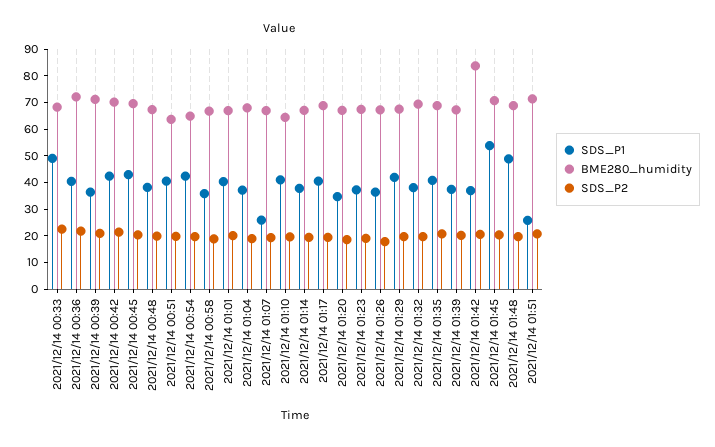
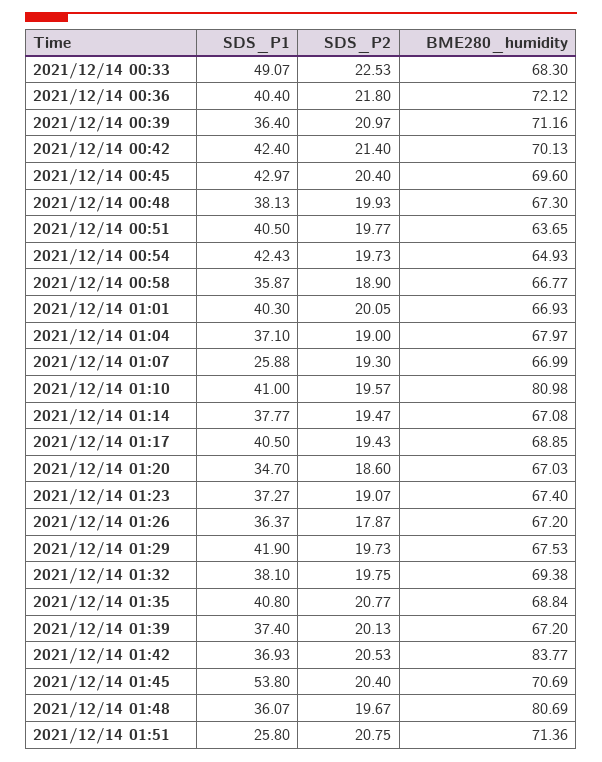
  {
    "SDS_P1": {
      "2021/12/14 00:33": 49.07,
      "2021/12/14 00:36": 40.4,
      "2021/12/14 00:39": 36.4,
      "2021/12/14 00:42": 42.4,
      "2021/12/14 00:45": 42.97,
      "2021/12/14 00:48": 38.13,
      "2021/12/14 00:51": 40.5,
      "2021/12/14 00:54": 42.43,
      "2021/12/14 00:58": 35.87,
      "2021/12/14 01:01": 40.3,
      "2021/12/14 01:04": 37.1,
      "2021/12/14 01:07": 25.88,
      "2021/12/14 01:10": 41,
      "2021/12/14 01:14": 37.77,
      "2021/12/14 01:17": 40.5,
      "2021/12/14 01:20": 34.7,
      "2021/12/14 01:23": 37.27,
      "2021/12/14 01:26": 36.37,
      "2021/12/14 01:29": 41.9,
      "2021/12/14 01:32": 38.1,
      "2021/12/14 01:35": 40.8,
      "2021/12/14 01:39": 37.4,
      "2021/12/14 01:42": 36.93,
      "2021/12/14 01:45": 53.8,
-     "2021/12/14 01:48": 50,
+     "2021/12/14 01:48": 36.07,
      "2021/12/14 01:51": 25.8
    },
    "BME280_humidity": {
      "2021/12/14 00:33": 68.3,
      "2021/12/14 00:36": 72.12,
      "2021/12/14 00:39": 71.16,
      "2021/12/14 00:42": 70.13,
      "2021/12/14 00:45": 69.6,
      "2021/12/14 00:48": 67.3,
      "2021/12/14 00:51": 63.65,
      "2021/12/14 00:54": 64.93,
      "2021/12/14 00:58": 66.77,
      "2021/12/14 01:01": 66.93,
      "2021/12/14 01:04": 67.97,
      "2021/12/14 01:07": 66.99,
-     "2021/12/14 01:10": 65,
+     "2021/12/14 01:10": 80.98,
      "2021/12/14 01:14": 67.08,
      "2021/12/14 01:17": 68.85,
      "2021/12/14 01:20": 67.03,
      "2021/12/14 01:23": 67.4,
      "2021/12/14 01:26": 67.2,
      "2021/12/14 01:29": 67.53,
      "2021/12/14 01:32": 69.38,
      "2021/12/14 01:35": 68.84,
      "2021/12/14 01:39": 67.2,
      "2021/12/14 01:42": 83.77,
      "2021/12/14 01:45": 70.69,
-     "2021/12/14 01:48": 70,
+     "2021/12/14 01:48": 80.69,
      "2021/12/14 01:51": 71.36
    },
    "SDS_P2": {
      "2021/12/14 00:33": 22.53,
      "2021/12/14 00:36": 21.8,
      "2021/12/14 00:39": 20.97,
      "2021/12/14 00:42": 21.4,
      "2021/12/14 00:45": 20.4,
      "2021/12/14 00:48": 19.93,
      "2021/12/14 00:51": 19.77,
      "2021/12/14 00:54": 19.73,
      "2021/12/14 00:58": 18.9,
      "2021/12/14 01:01": 20.05,
      "2021/12/14 01:04": 19,
      "2021/12/14 01:07": 19.3,
      "2021/12/14 01:10": 19.57,
      "2021/12/14 01:14": 19.47,
      "2021/12/14 01:17": 19.43,
      "2021/12/14 01:20": 18.6,
      "2021/12/14 01:23": 19.07,
      "2021/12/14 01:26": 17.87,
      "2021/12/14 01:29": 19.73,
      "2021/12/14 01:32": 19.75,
      "2021/12/14 01:35": 20.77,
      "2021/12/14 01:39": 20.13,
      "2021/12/14 01:42": 20.53,
      "2021/12/14 01:45": 20.4,
      "2021/12/14 01:48": 19.67,
      "2021/12/14 01:51": 20.75
    }
  }

